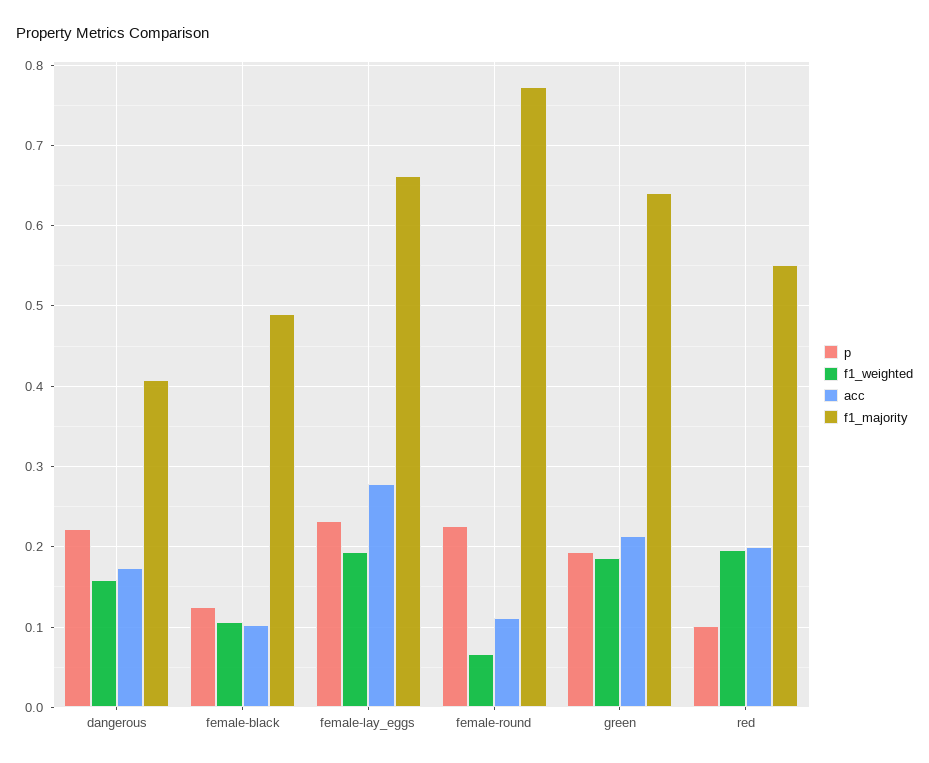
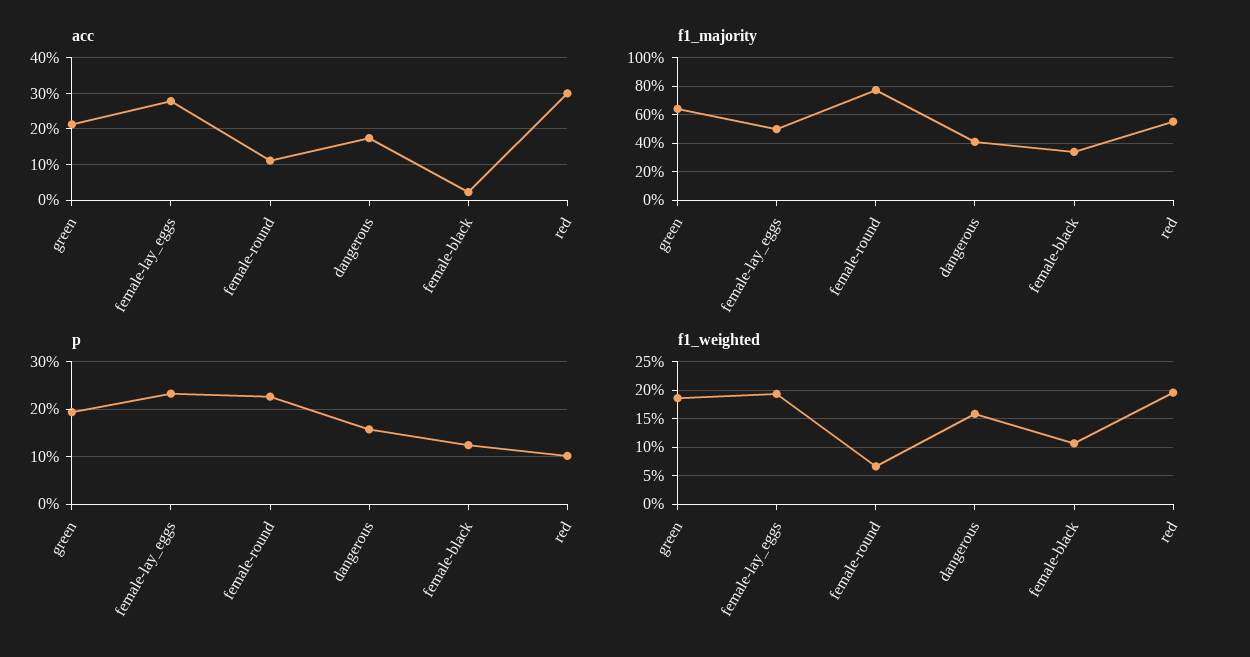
  {
    "p": {
-     "dangerous": 0.22,
+     "dangerous": 0.16,
      "female-black": 0.12,
      "female-lay_eggs": 0.23,
      "female-round": 0.23,
      "green": 0.19,
      "red": 0.1
    },
    "f1_weighted": {
      "dangerous": 0.16,
      "female-black": 0.11,
      "female-lay_eggs": 0.19,
      "female-round": 0.07,
      "green": 0.19,
      "red": 0.2
    },
    "acc": {
      "dangerous": 0.17,
-     "female-black": 0.1,
+     "female-black": 0.02,
      "female-lay_eggs": 0.28,
      "female-round": 0.11,
      "green": 0.21,
-     "red": 0.2
+     "red": 0.3
    },
    "f1_majority": {
      "dangerous": 0.41,
-     "female-black": 0.49,
+     "female-black": 0.35,
-     "female-lay_eggs": 0.66,
+     "female-lay_eggs": 0.5,
      "female-round": 0.77,
      "green": 0.64,
      "red": 0.55
    }
  }

